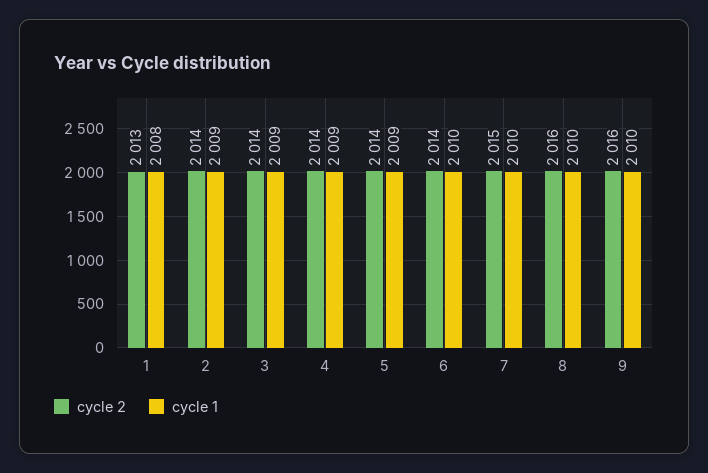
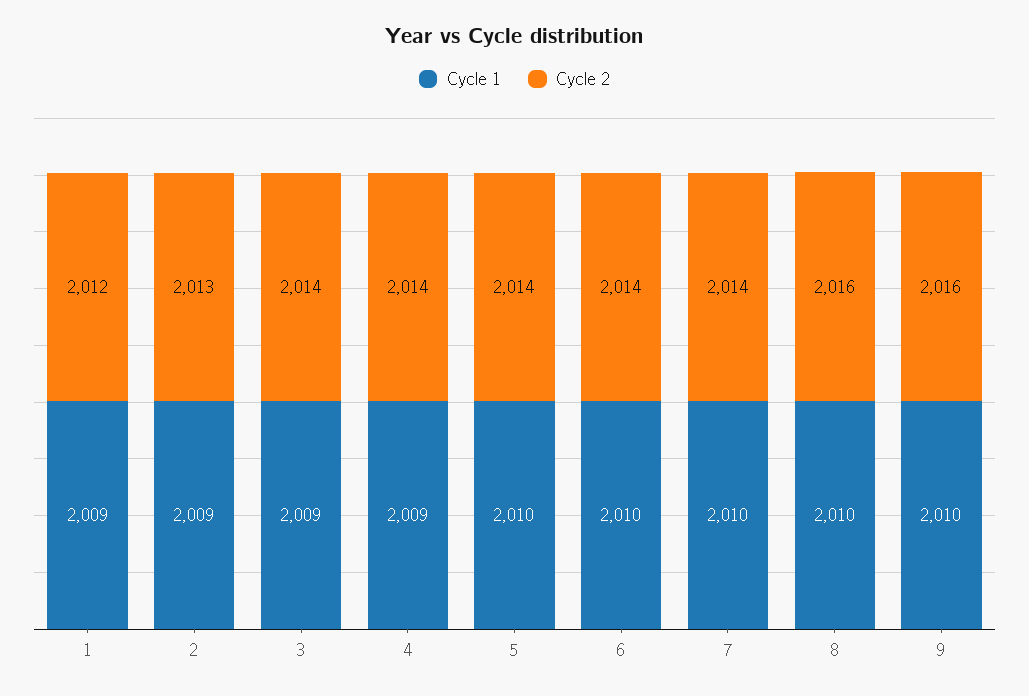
  {
    "cycle 2": {
-     "1": 2013,
+     "1": 2012,
-     "2": 2014,
+     "2": 2013,
      "3": 2014,
      "4": 2014,
      "5": 2014,
      "6": 2014,
-     "7": 2015,
+     "7": 2014,
      "8": 2016,
      "9": 2016
    },
    "cycle 1": {
-     "1": 2008,
+     "1": 2009,
      "2": 2009,
      "3": 2009,
      "4": 2009,
-     "5": 2009,
+     "5": 2010,
      "6": 2010,
      "7": 2010,
      "8": 2010,
      "9": 2010
    }
  }

